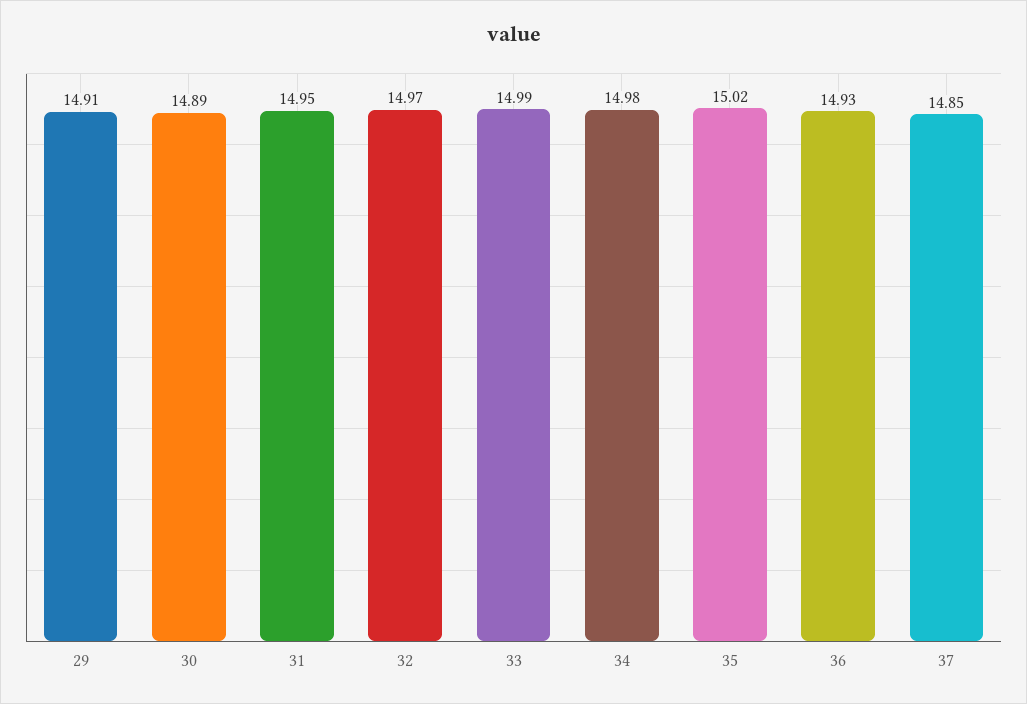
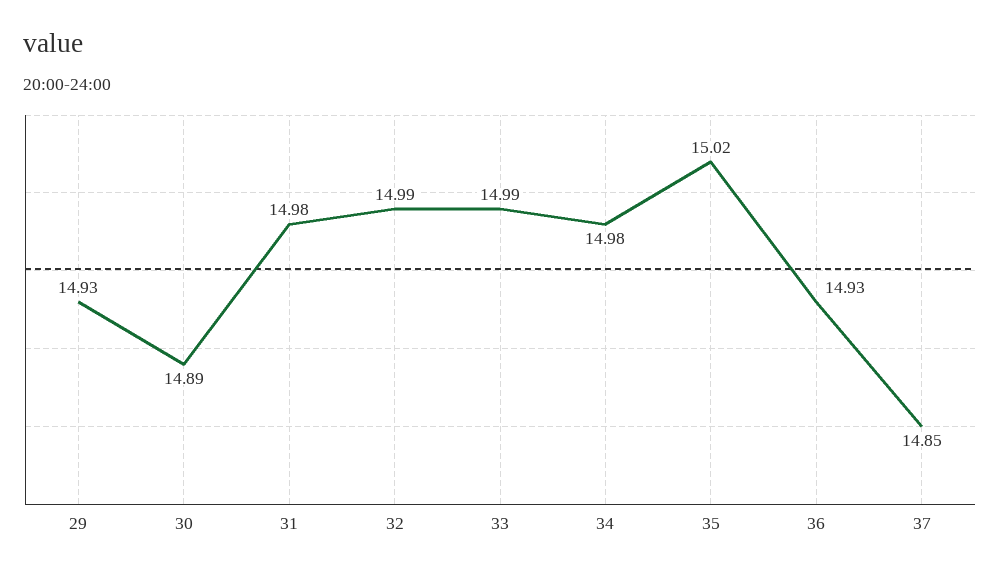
  {
-   "29": 14.91,
+   "29": 14.93,
    "30": 14.89,
-   "31": 14.95,
+   "31": 14.98,
-   "32": 14.97,
+   "32": 14.99,
    "33": 14.99,
    "34": 14.98,
    "35": 15.02,
    "36": 14.93,
    "37": 14.85
  }

